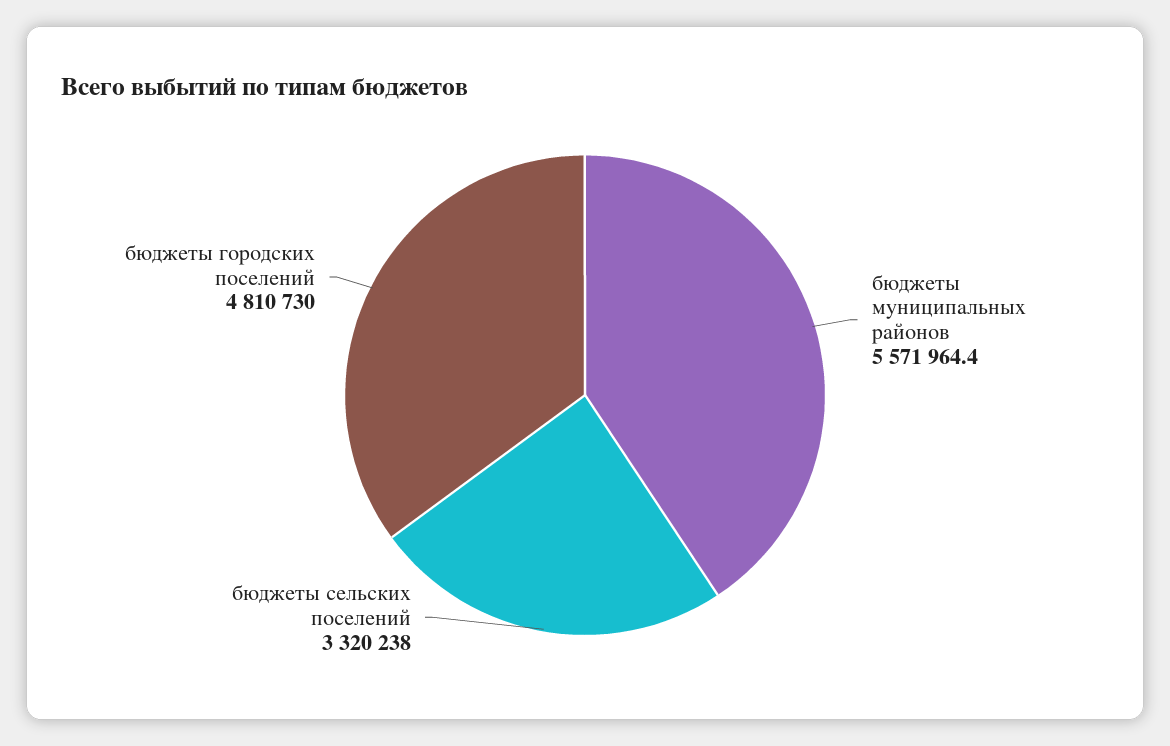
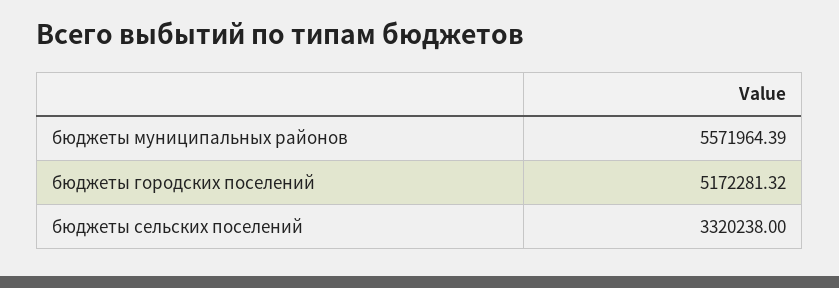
  {
    "бюджеты муниципальных районов": 5571964.39,
    "бюджеты сельских поселений": 3320238,
-   "бюджеты городских поселений": 4810730
+   "бюджеты городских поселений": 5172281.32
  }

